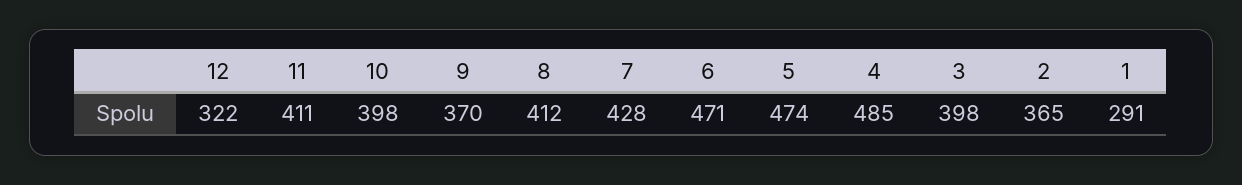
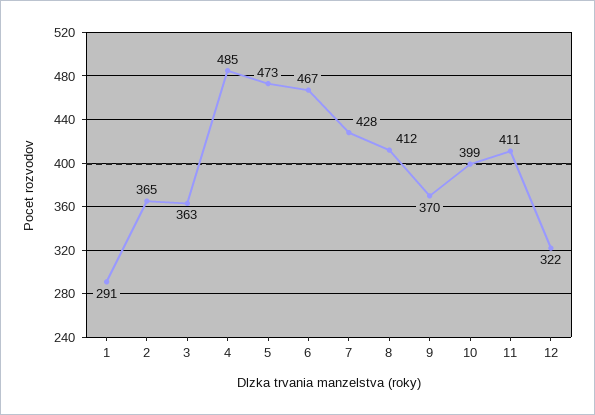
  {
    "12": 322,
    "11": 411,
-   "10": 398,
+   "10": 399,
    "9": 370,
    "8": 412,
    "7": 428,
-   "6": 471,
+   "6": 467,
-   "5": 474,
+   "5": 473,
    "4": 485,
-   "3": 398,
+   "3": 363,
    "2": 365,
    "1": 291
  }

